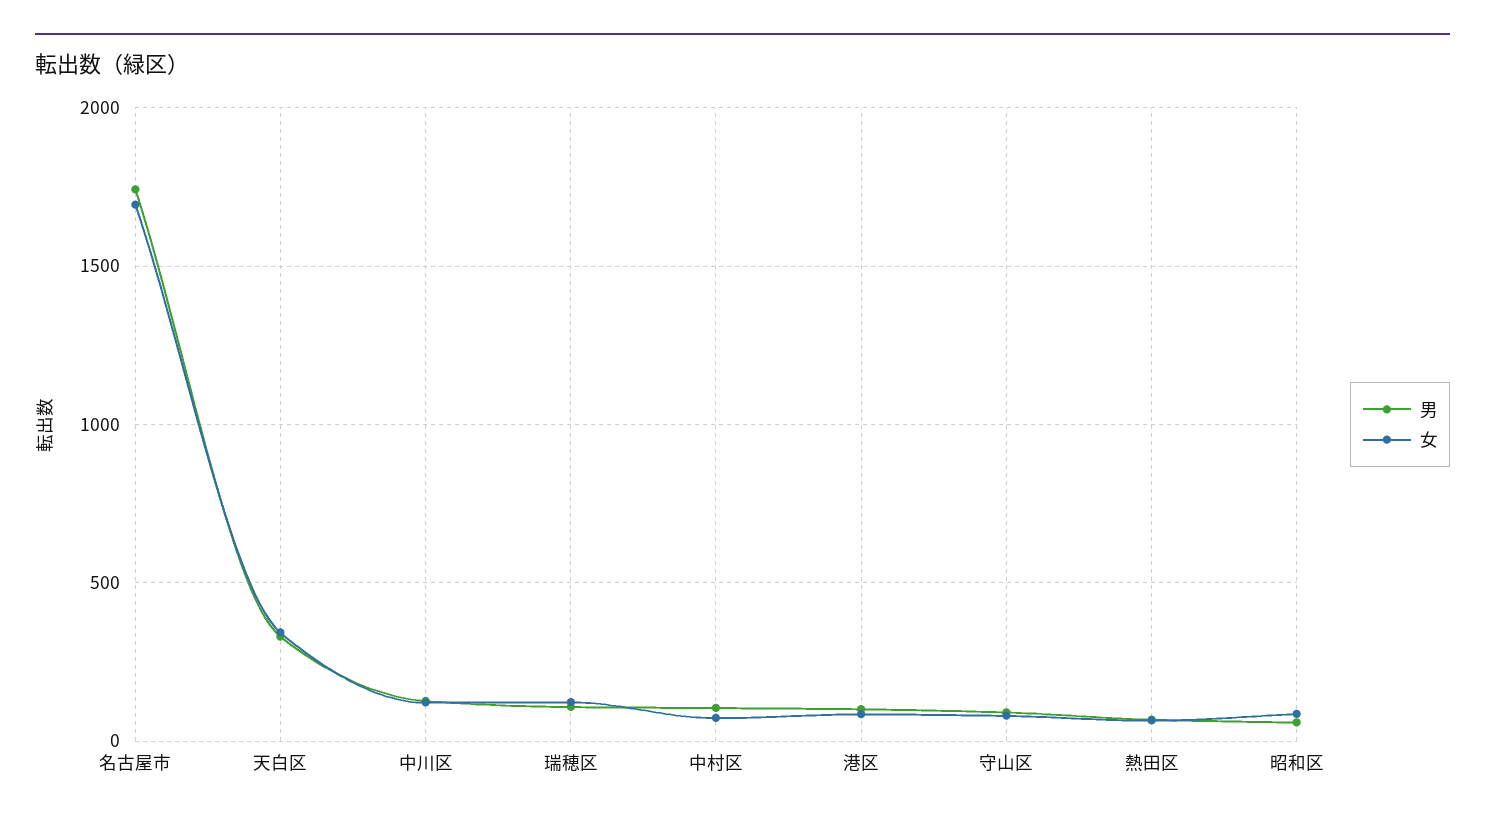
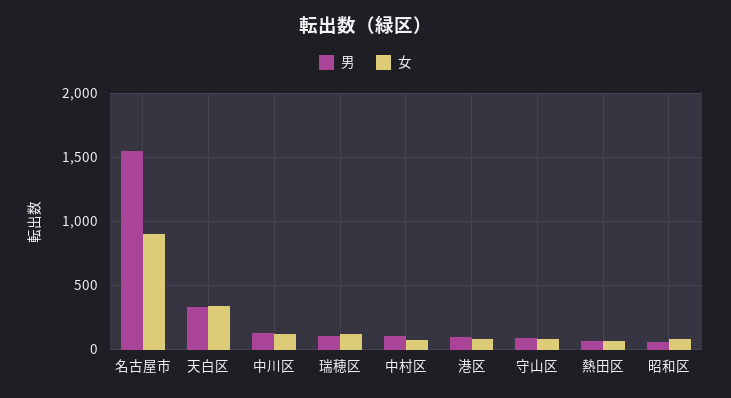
  {
    "男": {
-     "名古屋市": 1750,
+     "名古屋市": 1550,
      "天白区": 350,
      "中川区": 150,
      "瑞穂区": 100,
      "中村区": 100,
      "港区": 100,
      "守山区": 100,
      "熱田区": 50,
      "昭和区": 50
    },
    "女": {
-     "名古屋市": 1700,
+     "名古屋市": 900,
      "天白区": 350,
      "中川区": 100,
      "瑞穂区": 100,
      "中村区": 50,
      "港区": 100,
      "守山区": 100,
      "熱田区": 50,
      "昭和区": 100
    }
  }

